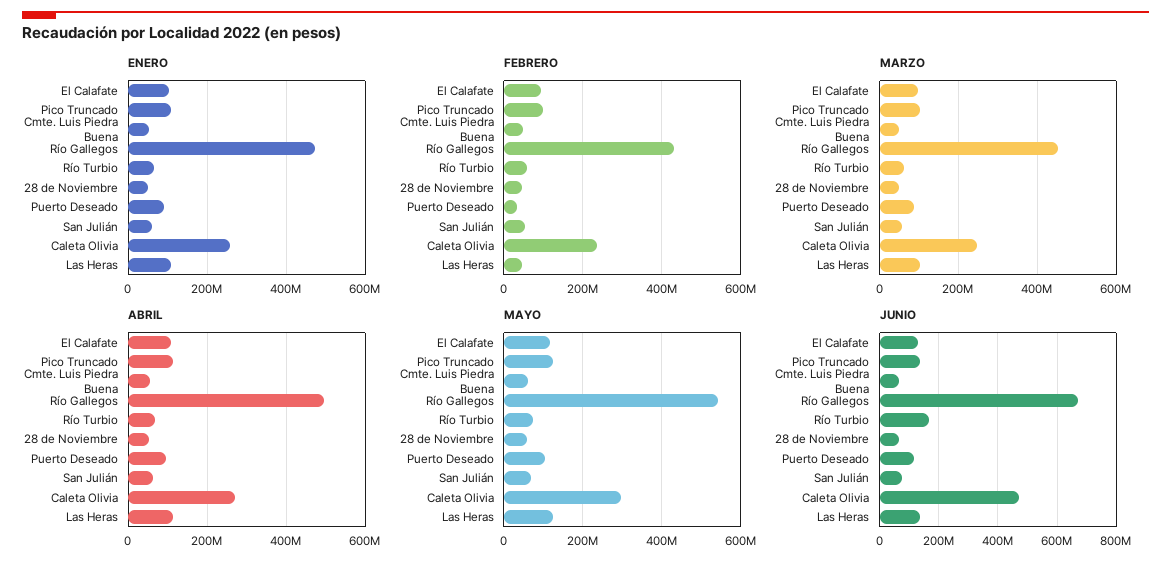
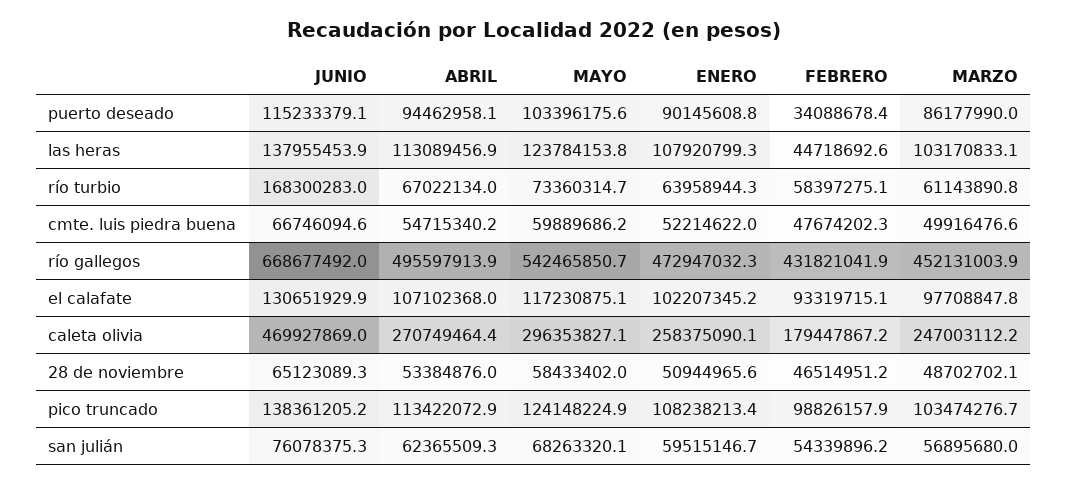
  {
    "ENERO": {
      "El Calafate": 102207345.2,
      "Pico Truncado": 108238213.4,
      "Cmte. Luis Piedra Buena": 52214622,
      "Río Gallegos": 472947032.3,
      "Río Turbio": 63958944.3,
      "28 de Noviembre": 50944965.6,
      "Puerto Deseado": 90145608.8,
      "San Julián": 59515146.7,
      "Caleta Olivia": 258375090.1,
      "Las Heras": 107920799.3
    },
    "FEBRERO": {
      "El Calafate": 93319715.1,
      "Pico Truncado": 98826157.9,
      "Cmte. Luis Piedra Buena": 47674202.3,
      "Río Gallegos": 431821041.9,
      "Río Turbio": 58397275.1,
      "28 de Noviembre": 46514951.2,
      "Puerto Deseado": 34088678.4,
      "San Julián": 54339896.2,
-     "Caleta Olivia": 240000000,
+     "Caleta Olivia": 179447867.2,
      "Las Heras": 44718692.6
    },
    "MARZO": {
      "El Calafate": 97708847.8,
      "Pico Truncado": 103474276.7,
      "Cmte. Luis Piedra Buena": 49916476.6,
      "Río Gallegos": 452131003.9,
      "Río Turbio": 61143890.8,
      "28 de Noviembre": 48702702.1,
      "Puerto Deseado": 86177990,
      "San Julián": 56895680,
      "Caleta Olivia": 247003112.2,
      "Las Heras": 103170833.1
    },
    "ABRIL": {
      "El Calafate": 107102368,
      "Pico Truncado": 113422072.9,
      "Cmte. Luis Piedra Buena": 54715340.2,
      "Río Gallegos": 495597913.9,
      "Río Turbio": 67022134,
      "28 de Noviembre": 53384876,
      "Puerto Deseado": 94462958.1,
      "San Julián": 62365509.3,
      "Caleta Olivia": 270749464.4,
      "Las Heras": 113089456.9
    },
    "MAYO": {
      "El Calafate": 117230875.1,
      "Pico Truncado": 124148224.9,
      "Cmte. Luis Piedra Buena": 59889686.2,
      "Río Gallegos": 542465850.7,
      "Río Turbio": 73360314.7,
      "28 de Noviembre": 58433402,
      "Puerto Deseado": 103396175.6,
      "San Julián": 68263320.1,
      "Caleta Olivia": 296353827.1,
      "Las Heras": 123784153.8
    },
    "JUNIO": {
      "El Calafate": 130651929.9,
      "Pico Truncado": 138361205.2,
      "Cmte. Luis Piedra Buena": 66746094.6,
      "Río Gallegos": 668677492,
      "Río Turbio": 168300283,
      "28 de Noviembre": 65123089.3,
      "Puerto Deseado": 115233379.1,
      "San Julián": 76078375.3,
      "Caleta Olivia": 469927869,
      "Las Heras": 137955453.9
    }
  }

